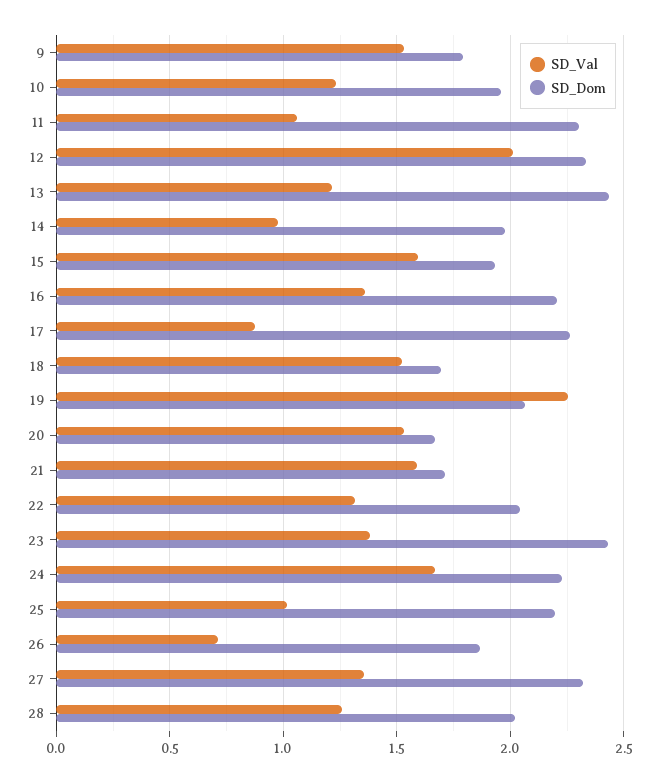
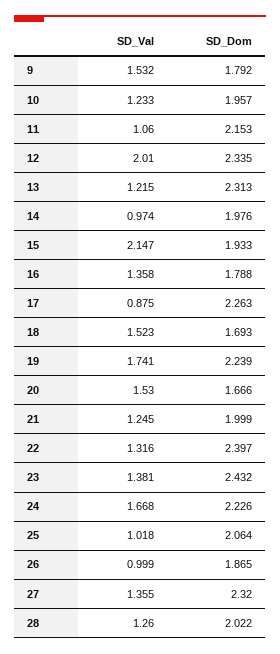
  {
    "SD_Val": {
      "9": 1.532,
      "10": 1.233,
      "11": 1.06,
      "12": 2.01,
      "13": 1.215,
      "14": 0.974,
-     "15": 1.6,
+     "15": 2.147,
      "16": 1.358,
      "17": 0.875,
      "18": 1.523,
-     "19": 2.25,
+     "19": 1.741,
      "20": 1.53,
-     "21": 1.6,
+     "21": 1.245,
      "22": 1.316,
      "23": 1.381,
      "24": 1.668,
      "25": 1.018,
-     "26": 0.7,
+     "26": 0.999,
      "27": 1.355,
      "28": 1.26
    },
    "SD_Dom": {
      "9": 1.792,
      "10": 1.957,
-     "11": 2.3,
+     "11": 2.153,
      "12": 2.335,
-     "13": 2.45,
+     "13": 2.313,
      "14": 1.976,
      "15": 1.933,
-     "16": 2.2,
+     "16": 1.788,
      "17": 2.263,
      "18": 1.693,
-     "19": 2.05,
+     "19": 2.239,
      "20": 1.666,
-     "21": 1.7,
+     "21": 1.999,
-     "22": 2.05,
+     "22": 2.397,
      "23": 2.432,
      "24": 2.226,
-     "25": 2.2,
+     "25": 2.064,
      "26": 1.865,
      "27": 2.32,
      "28": 2.022
    }
  }

